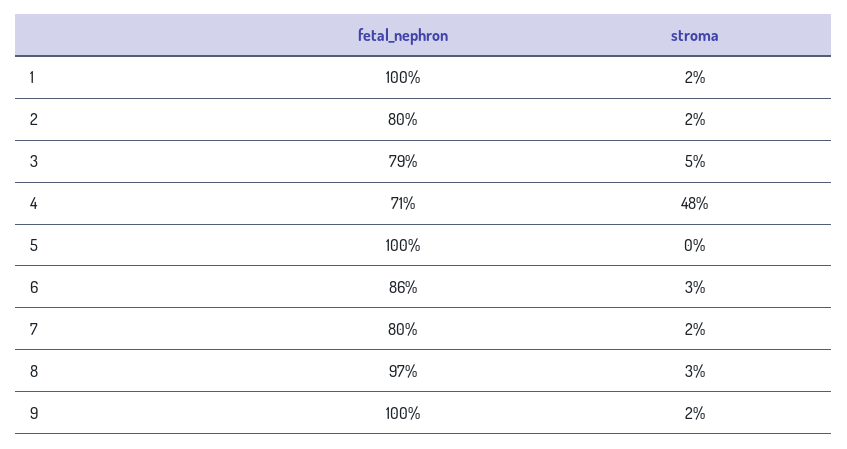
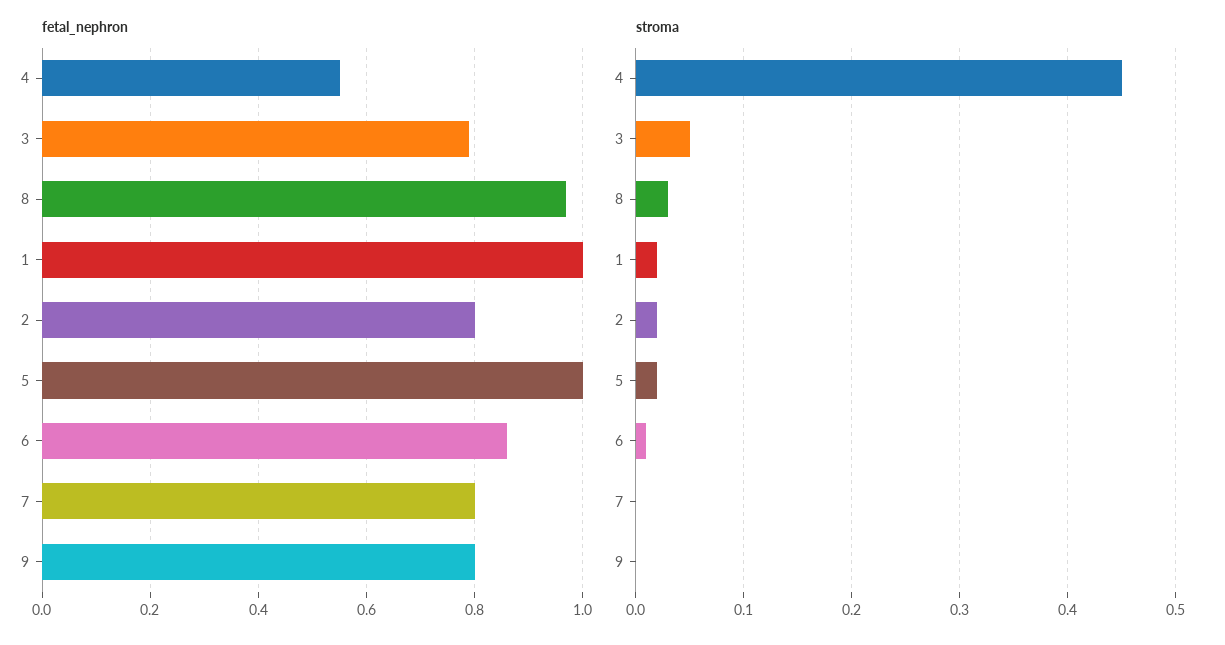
  {
    "fetal_nephron": {
      "1": 1,
      "2": 0.8,
      "3": 0.79,
-     "4": 0.71,
+     "4": 0.55,
      "5": 1,
      "6": 0.86,
      "7": 0.8,
      "8": 0.97,
-     "9": 1
+     "9": 0.8
    },
    "stroma": {
      "1": 0.02,
      "2": 0.02,
      "3": 0.05,
-     "4": 0.48,
+     "4": 0.45,
-     "5": 0,
+     "5": 0.02,
-     "6": 0.03,
+     "6": 0.01,
-     "7": 0.02,
+     "7": 0,
      "8": 0.03,
-     "9": 0.02
+     "9": 0
    }
  }

